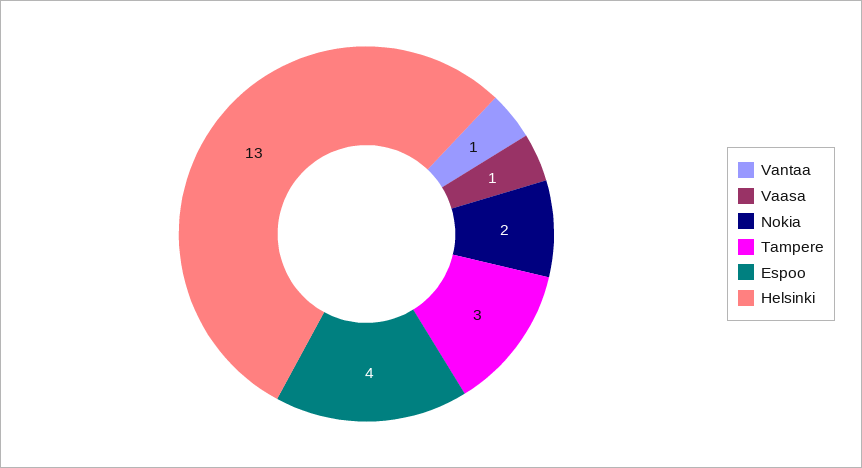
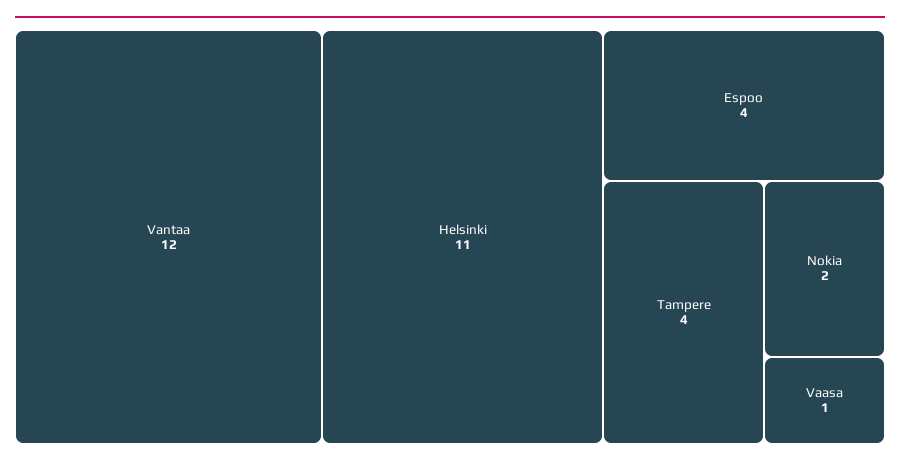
  {
-   "Vantaa": 1,
+   "Vantaa": 12,
    "Vaasa": 1,
    "Nokia": 2,
-   "Tampere": 3,
+   "Tampere": 4,
    "Espoo": 4,
-   "Helsinki": 13
+   "Helsinki": 11
  }

